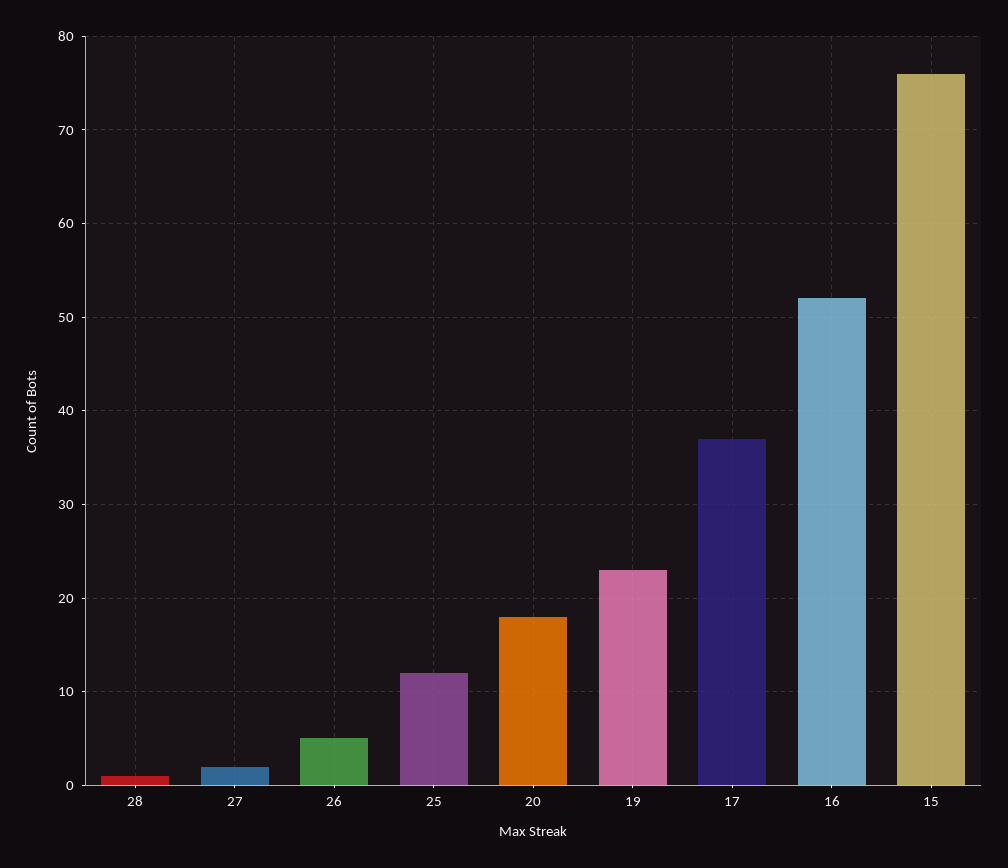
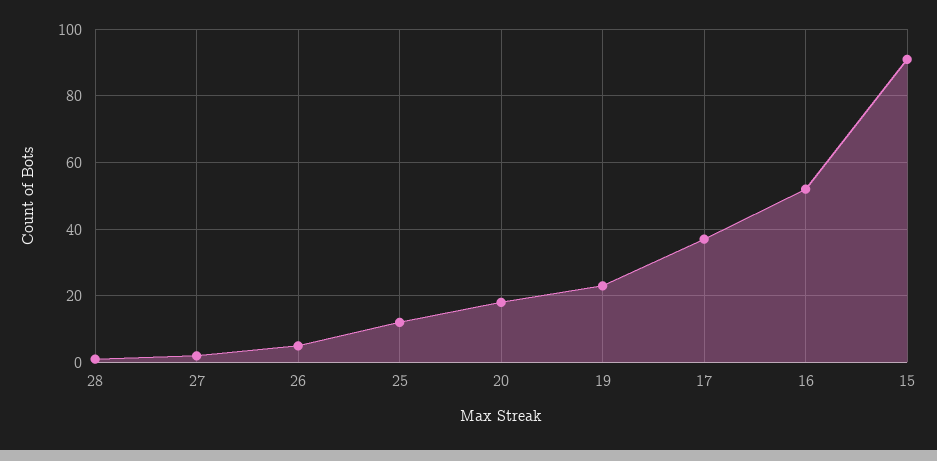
  {
    "28": 1,
    "27": 2,
    "26": 5,
    "25": 12,
    "20": 18,
    "19": 23,
    "17": 37,
    "16": 52,
-   "15": 76
+   "15": 90
  }

